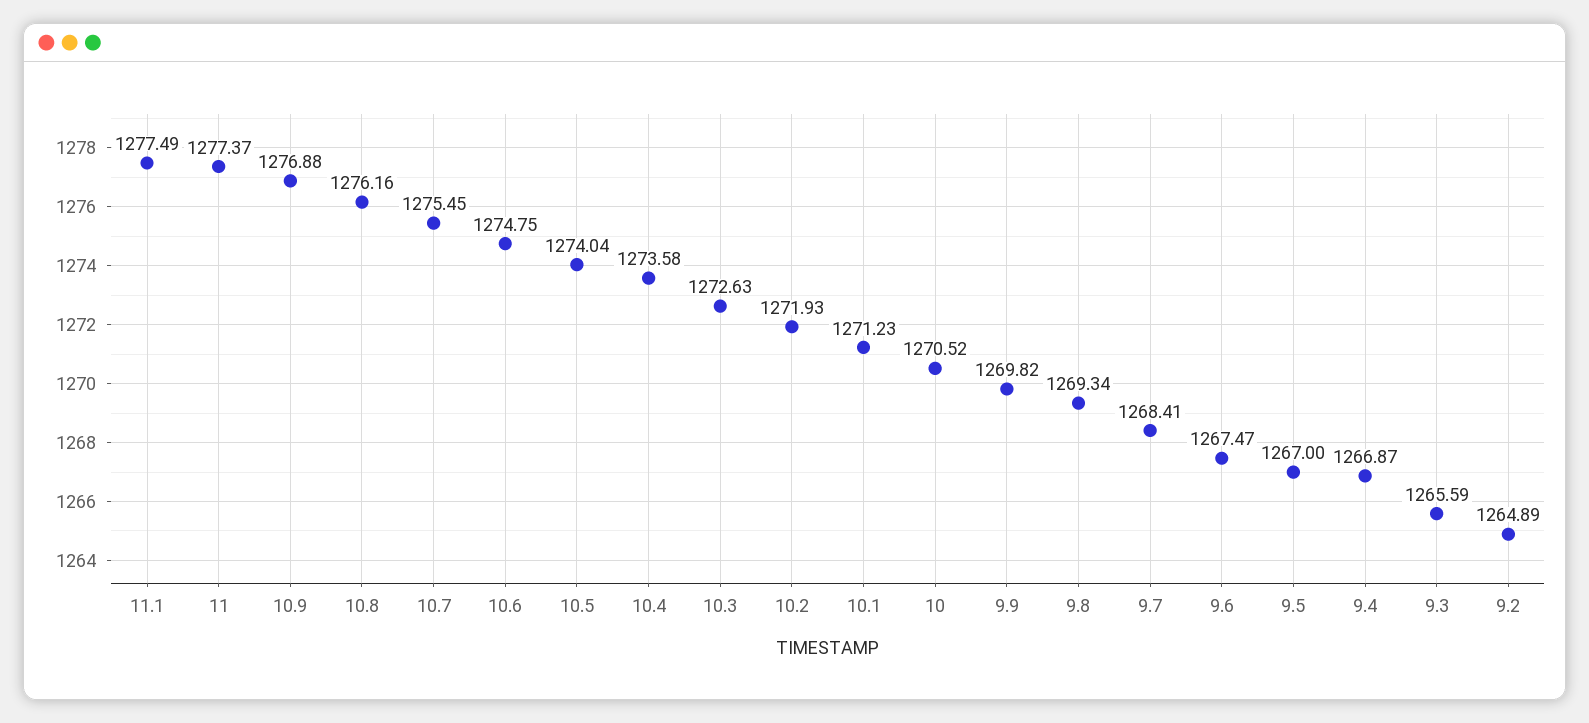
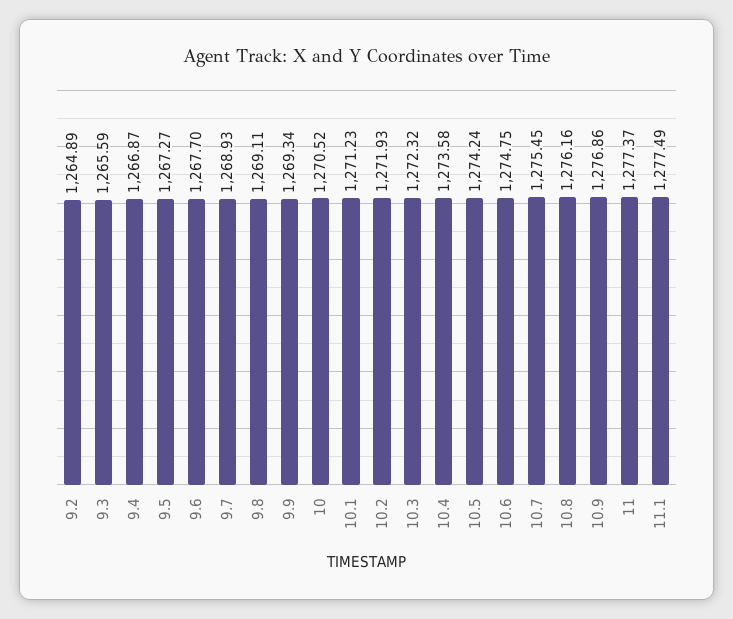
  {
    "11.1": 1277.49,
    "11": 1277.37,
-   "10.9": 1276.88,
+   "10.9": 1276.86,
    "10.8": 1276.16,
    "10.7": 1275.45,
    "10.6": 1274.75,
-   "10.5": 1274.04,
+   "10.5": 1274.24,
    "10.4": 1273.58,
-   "10.3": 1272.63,
+   "10.3": 1272.32,
    "10.2": 1271.93,
    "10.1": 1271.23,
    "10": 1270.52,
-   "9.9": 1269.82,
+   "9.9": 1269.34,
-   "9.8": 1269.34,
+   "9.8": 1269.11,
-   "9.7": 1268.41,
+   "9.7": 1268.93,
-   "9.6": 1267.47,
+   "9.6": 1267.7,
-   "9.5": 1267,
+   "9.5": 1267.27,
    "9.4": 1266.87,
    "9.3": 1265.59,
    "9.2": 1264.89
  }

